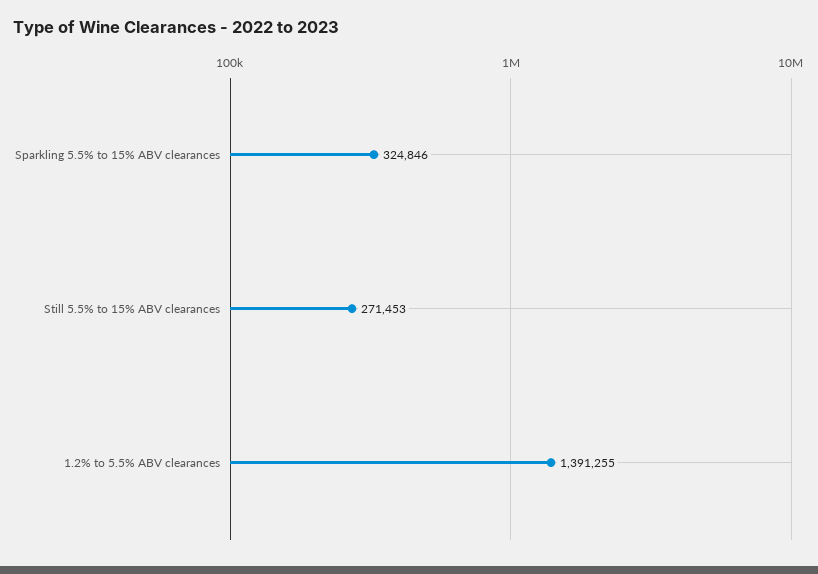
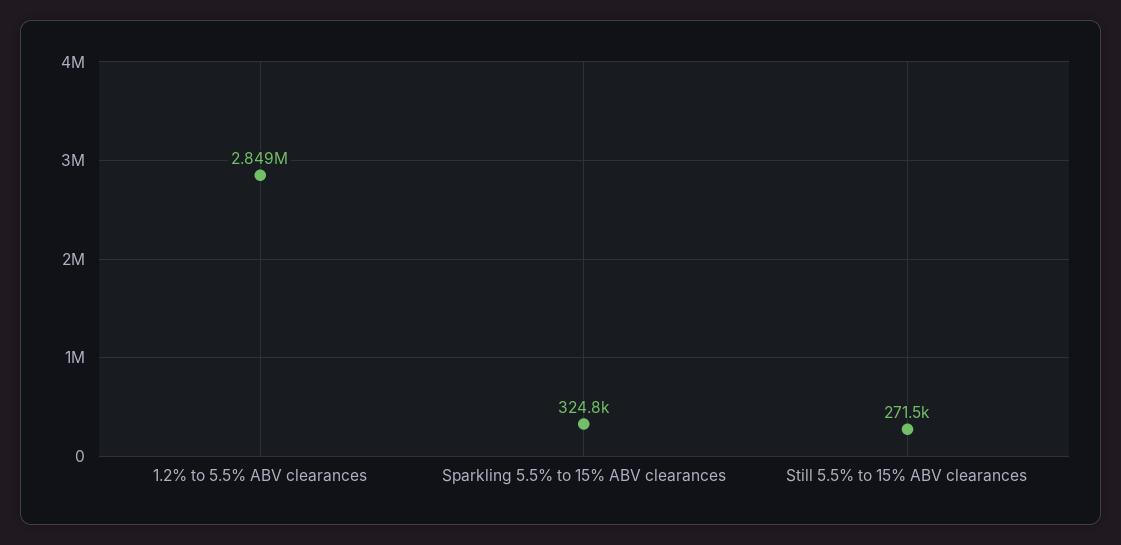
  {
    "Sparkling 5.5% to 15% ABV clearances": 324846,
    "Still 5.5% to 15% ABV clearances": 271453,
-   "1.2% to 5.5% ABV clearances": 1391255
+   "1.2% to 5.5% ABV clearances": 2849000
  }

